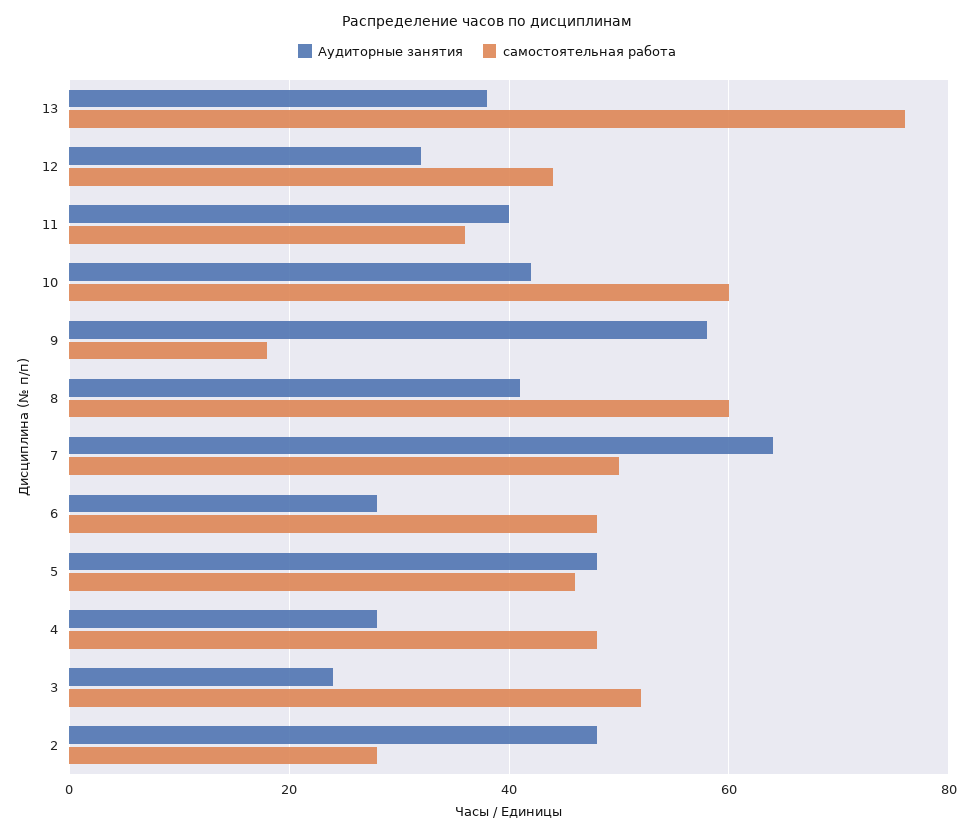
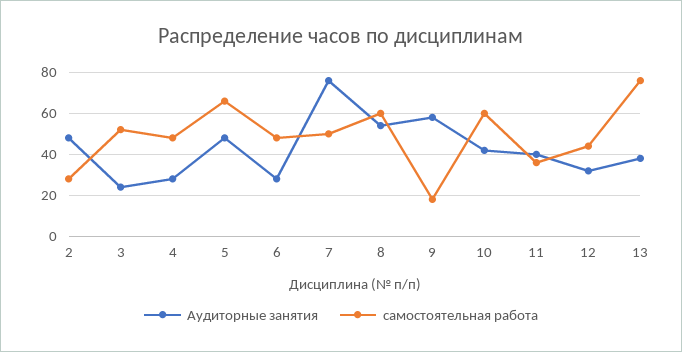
  {
    "Аудиторные занятия": {
      "13": 40,
      "12": 30,
      "11": 40,
      "10": 40,
      "9": 60,
-     "8": 40,
+     "8": 55,
-     "7": 65,
+     "7": 75,
      "6": 30,
      "5": 50,
      "4": 30,
      "3": 25,
      "2": 50
    },
    "самостоятельная работа": {
      "13": 75,
      "12": 45,
      "11": 35,
      "10": 60,
      "9": 20,
      "8": 60,
      "7": 50,
      "6": 50,
-     "5": 45,
+     "5": 65,
      "4": 50,
      "3": 50,
      "2": 30
    }
  }

